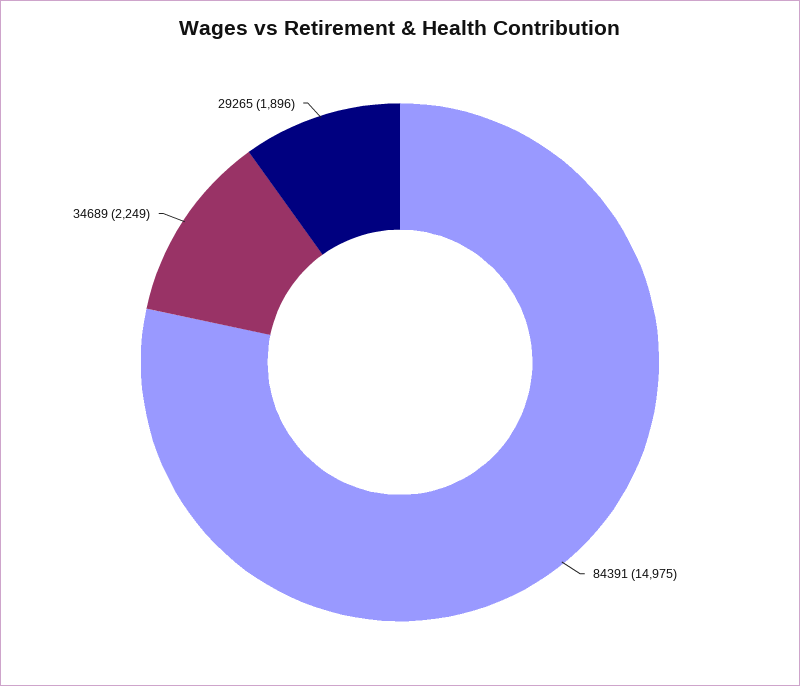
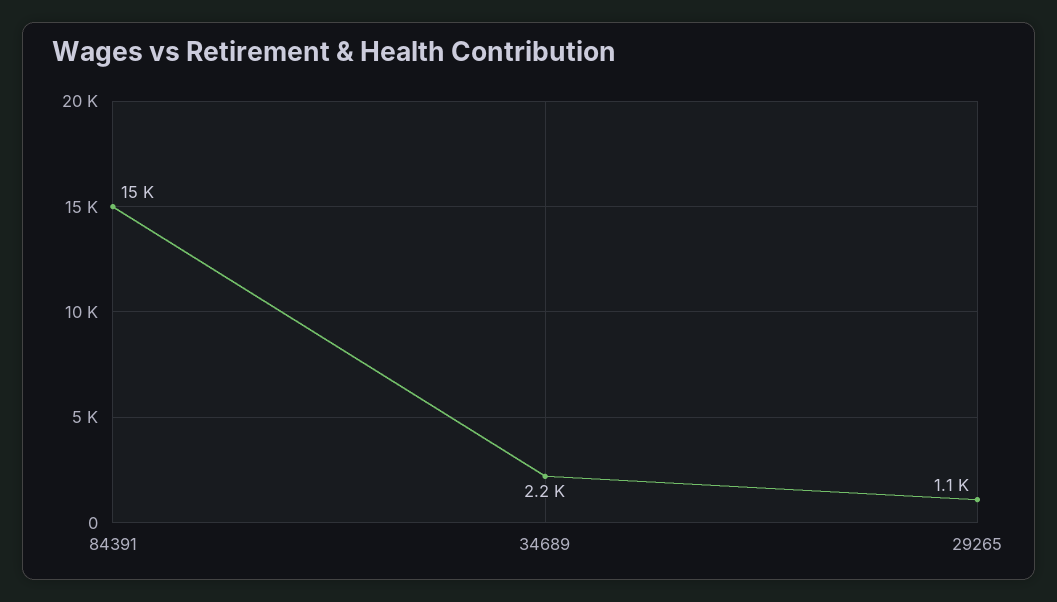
  {
    "84391": 14975,
    "34689": 2249,
-   "29265": 1896
+   "29265": 1100
  }

